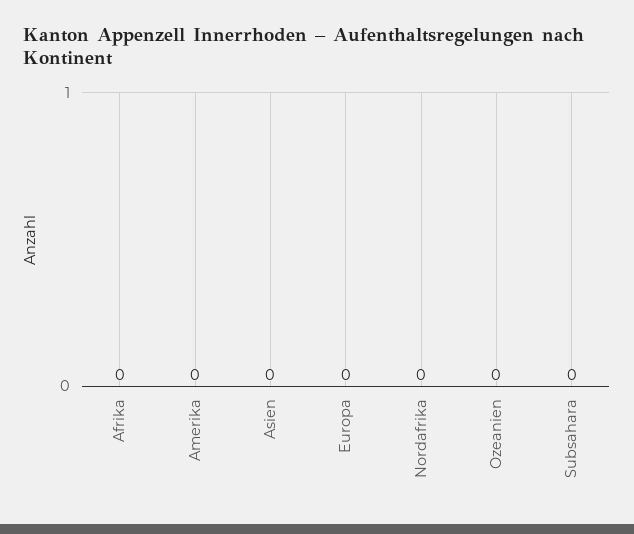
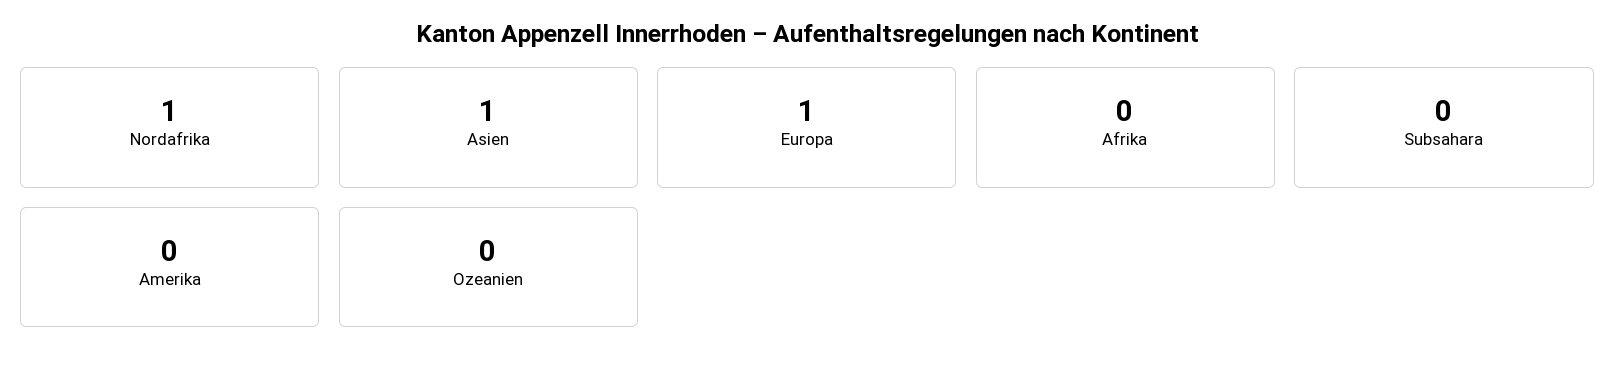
  {
    "Afrika": 0,
    "Amerika": 0,
-   "Asien": 0,
+   "Asien": 1,
-   "Europa": 0,
+   "Europa": 1,
-   "Nordafrika": 0,
+   "Nordafrika": 1,
    "Ozeanien": 0,
    "Subsahara": 0
  }

